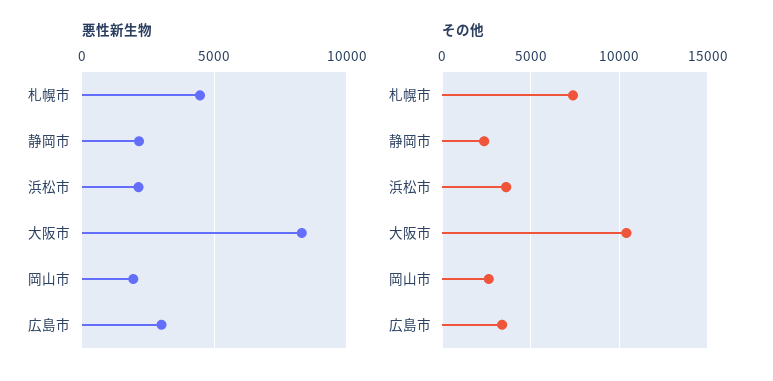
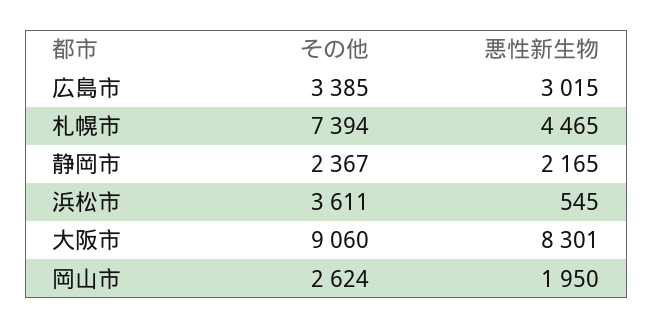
  {
    "悪性新生物": {
      "札幌市": 4465,
      "静岡市": 2165,
-     "浜松市": 2000,
+     "浜松市": 545,
      "大阪市": 8301,
      "岡山市": 1950,
      "広島市": 3015
    },
    "その他": {
      "札幌市": 7394,
      "静岡市": 2367,
      "浜松市": 3611,
-     "大阪市": 10500,
+     "大阪市": 9060,
      "岡山市": 2624,
      "広島市": 3385
    }
  }

